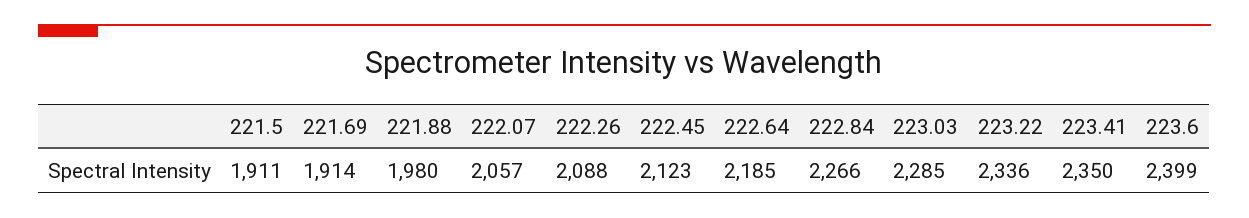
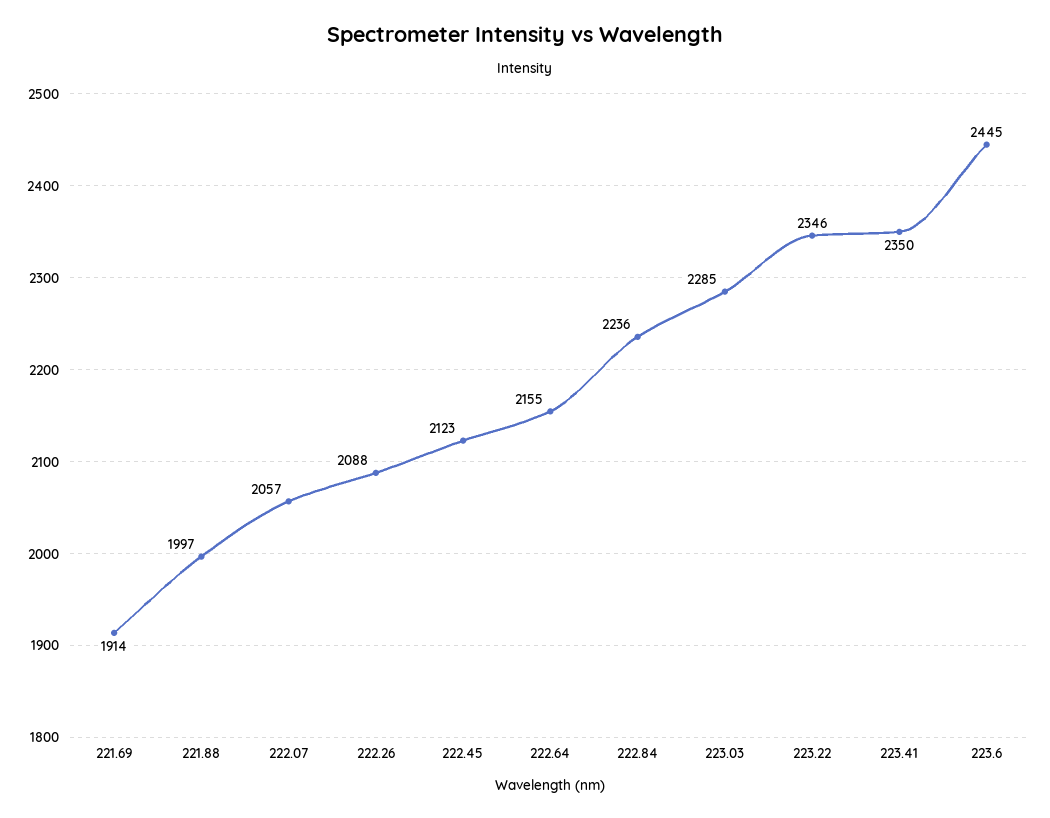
  {
-   "221.5": 1911,
    "221.69": 1914,
-   "221.88": 1980,
+   "221.88": 1997,
    "222.07": 2057,
    "222.26": 2088,
    "222.45": 2123,
-   "222.64": 2185,
+   "222.64": 2155,
-   "222.84": 2266,
+   "222.84": 2236,
    "223.03": 2285,
-   "223.22": 2336,
+   "223.22": 2346,
    "223.41": 2350,
-   "223.6": 2399
+   "223.6": 2445
  }

